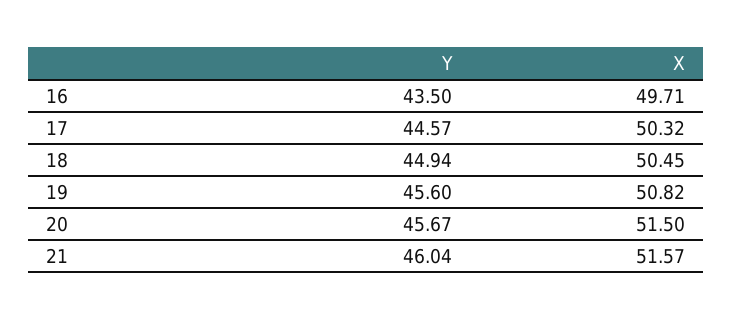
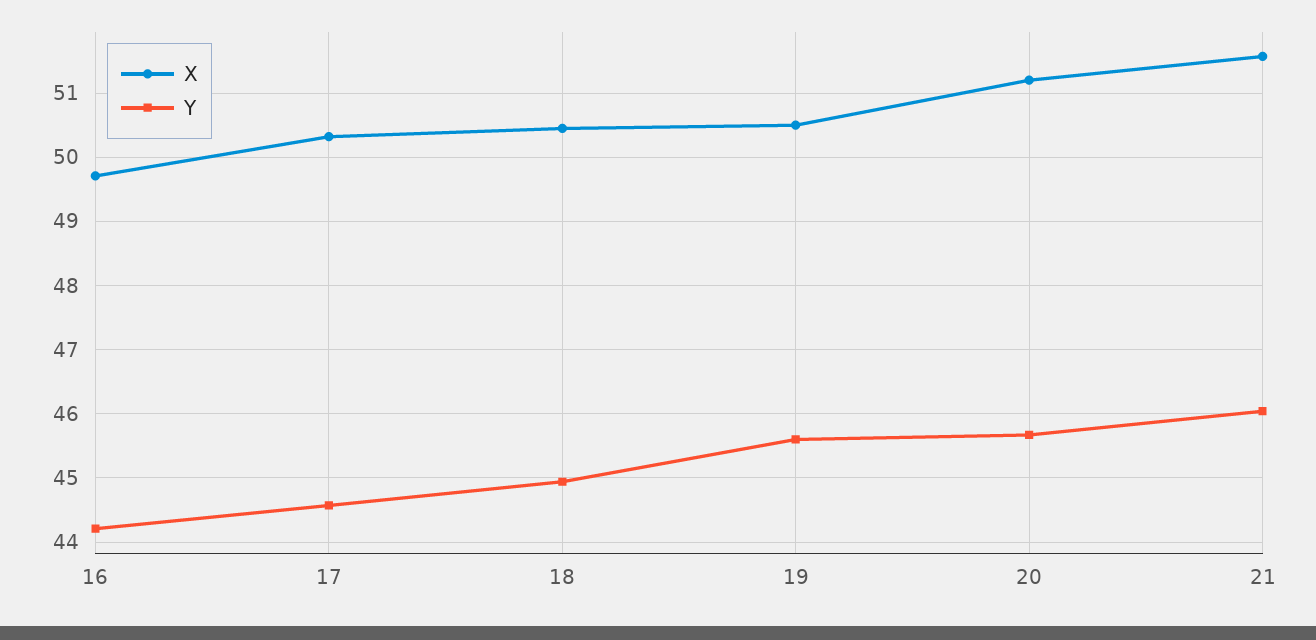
  {
    "Y": {
-     "16": 43.5,
+     "16": 44.2,
      "17": 44.57,
      "18": 44.94,
      "19": 45.6,
      "20": 45.67,
      "21": 46.04
    },
    "X": {
      "16": 49.71,
      "17": 50.32,
      "18": 50.45,
-     "19": 50.82,
+     "19": 50.5,
-     "20": 51.5,
+     "20": 51.2,
      "21": 51.57
    }
  }

